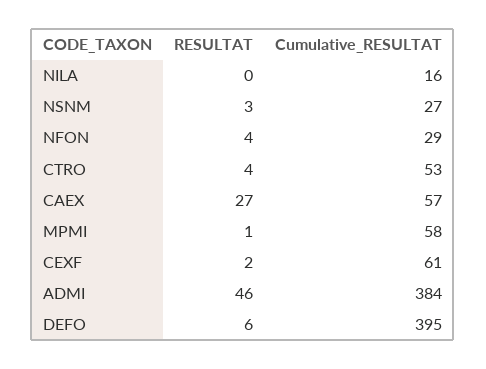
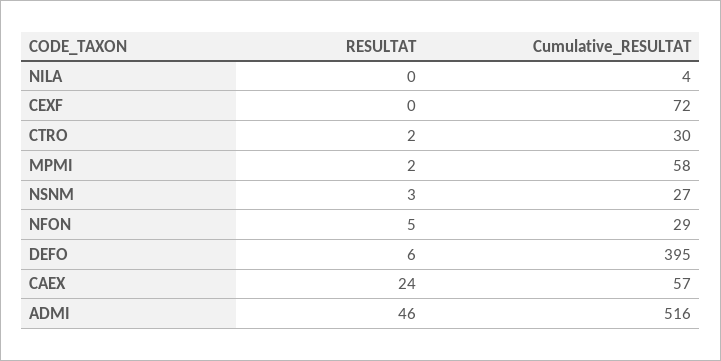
  {
    "RESULTAT": {
      "NILA": 0,
      "NSNM": 3,
-     "NFON": 4,
+     "NFON": 5,
-     "CTRO": 4,
+     "CTRO": 2,
-     "CAEX": 27,
+     "CAEX": 24,
-     "MPMI": 1,
+     "MPMI": 2,
-     "CEXF": 2,
+     "CEXF": 0,
      "ADMI": 46,
      "DEFO": 6
    },
    "Cumulative_RESULTAT": {
-     "NILA": 16,
+     "NILA": 4,
      "NSNM": 27,
      "NFON": 29,
-     "CTRO": 53,
+     "CTRO": 30,
      "CAEX": 57,
      "MPMI": 58,
-     "CEXF": 61,
+     "CEXF": 72,
-     "ADMI": 384,
+     "ADMI": 516,
      "DEFO": 395
    }
  }

